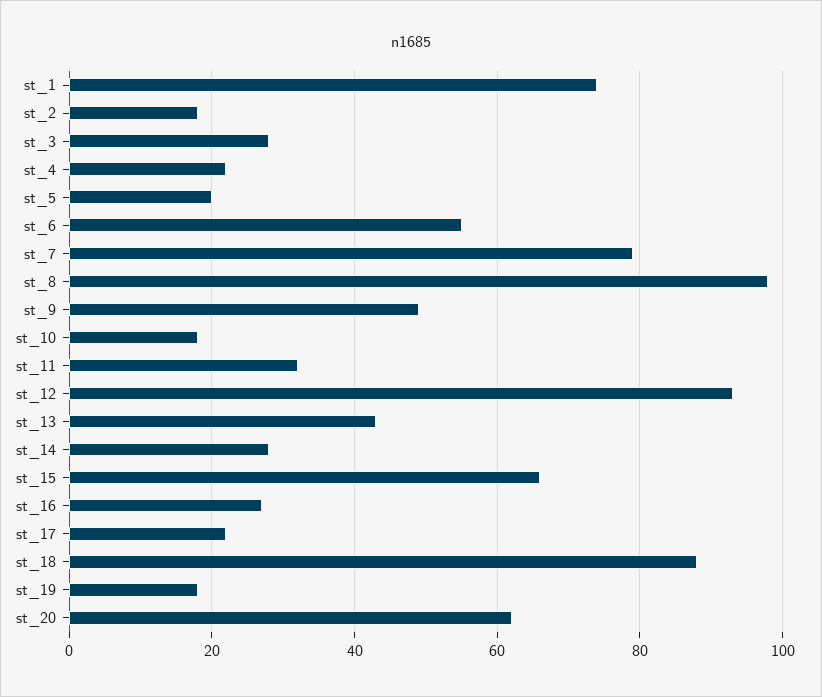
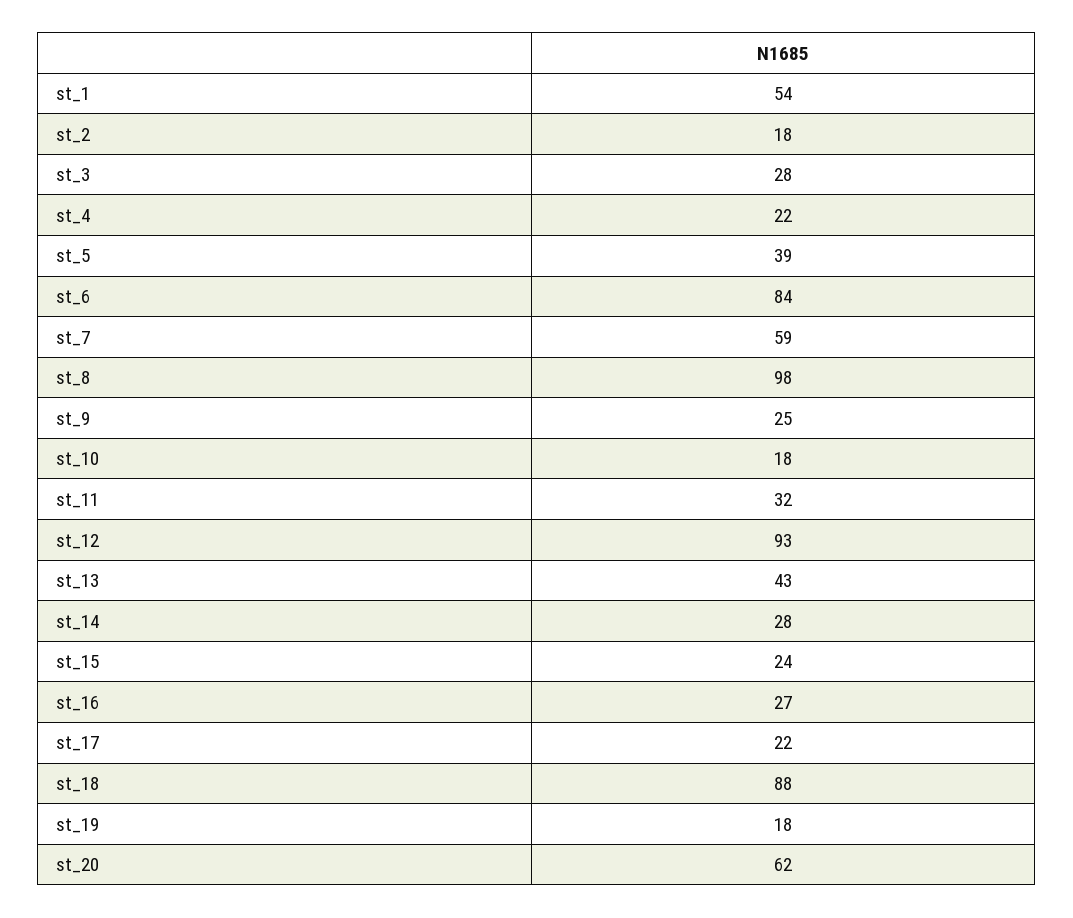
  {
-   "st_1": 75,
+   "st_1": 54,
    "st_2": 18,
    "st_3": 28,
    "st_4": 22,
-   "st_5": 20,
+   "st_5": 39,
-   "st_6": 55,
+   "st_6": 84,
-   "st_7": 80,
+   "st_7": 59,
    "st_8": 98,
-   "st_9": 50,
+   "st_9": 25,
    "st_10": 18,
    "st_11": 32,
    "st_12": 93,
    "st_13": 43,
    "st_14": 28,
-   "st_15": 65,
+   "st_15": 24,
    "st_16": 27,
    "st_17": 22,
    "st_18": 88,
    "st_19": 18,
    "st_20": 62
  }

